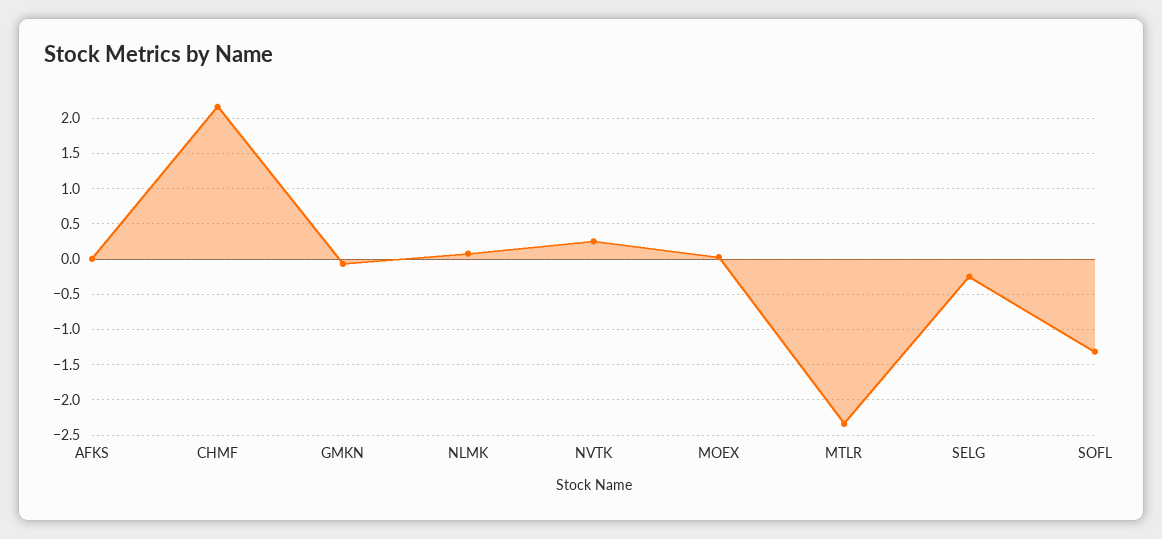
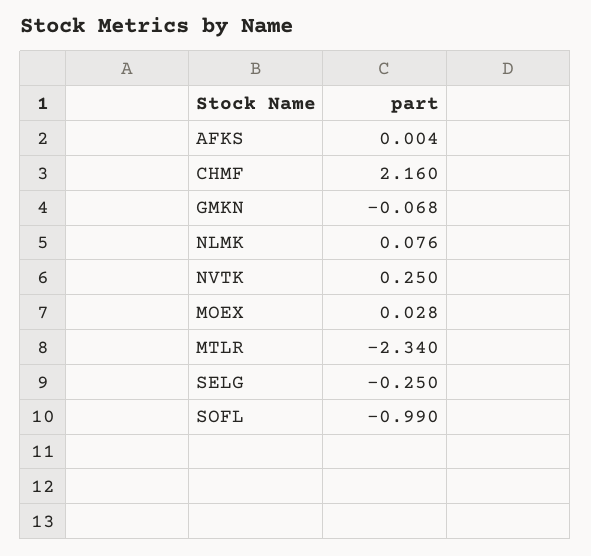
  {
    "AFKS": 0.004,
    "CHMF": 2.16,
    "GMKN": -0.068,
    "NLMK": 0.076,
    "NVTK": 0.25,
    "MOEX": 0.028,
    "MTLR": -2.34,
    "SELG": -0.25,
-   "SOFL": -1.3
+   "SOFL": -0.99
  }

